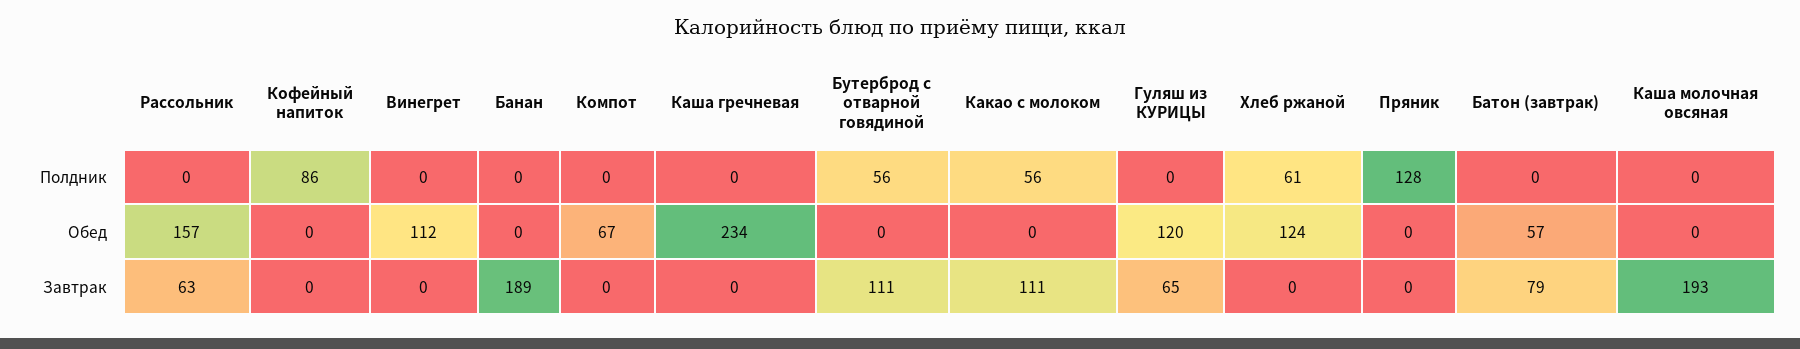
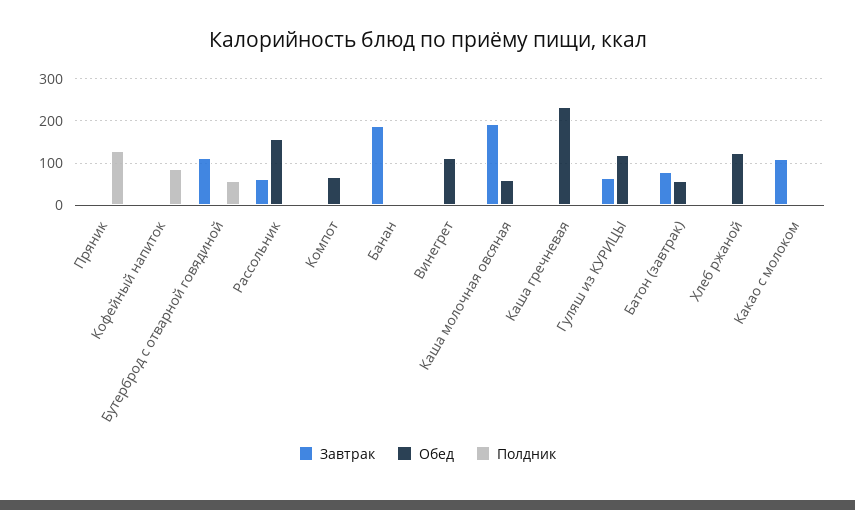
  {
    "Полдник": {
      "Рассольник": 0,
      "Кофейный напиток": 86,
      "Винегрет": 0,
      "Банан": 0,
      "Компот": 0,
      "Каша гречневая": 0,
      "Бутерброд с отварной говядиной": 56,
-     "Какао с молоком": 56,
+     "Какао с молоком": 0,
      "Гуляш из КУРИЦЫ": 0,
-     "Хлеб ржаной": 61,
+     "Хлеб ржаной": 0,
      "Пряник": 128,
      "Батон (завтрак)": 0,
      "Каша молочная овсяная": 0
    },
    "Обед": {
      "Рассольник": 157,
      "Кофейный напиток": 0,
      "Винегрет": 112,
      "Банан": 0,
      "Компот": 67,
      "Каша гречневая": 234,
      "Бутерброд с отварной говядиной": 0,
      "Какао с молоком": 0,
      "Гуляш из КУРИЦЫ": 120,
      "Хлеб ржаной": 124,
      "Пряник": 0,
      "Батон (завтрак)": 57,
-     "Каша молочная овсяная": 0
+     "Каша молочная овсяная": 60
    },
    "Завтрак": {
      "Рассольник": 63,
      "Кофейный напиток": 0,
      "Винегрет": 0,
      "Банан": 189,
      "Компот": 0,
      "Каша гречневая": 0,
      "Бутерброд с отварной говядиной": 111,
      "Какао с молоком": 111,
      "Гуляш из КУРИЦЫ": 65,
      "Хлеб ржаной": 0,
      "Пряник": 0,
      "Батон (завтрак)": 79,
      "Каша молочная овсяная": 193
    }
  }

